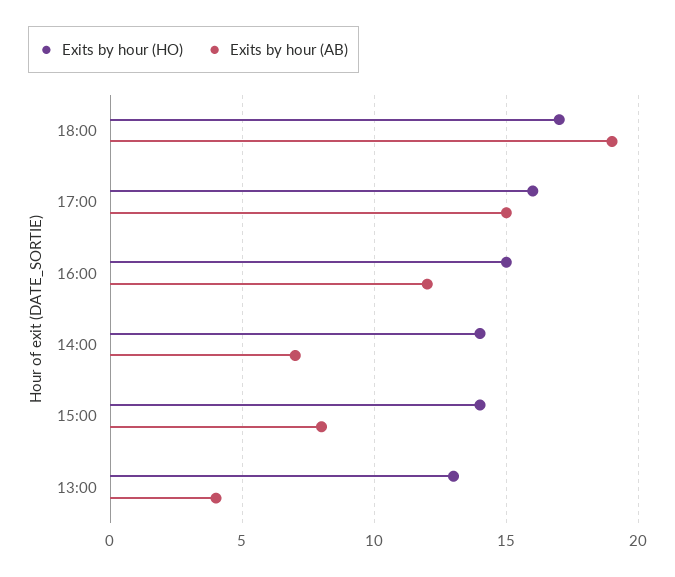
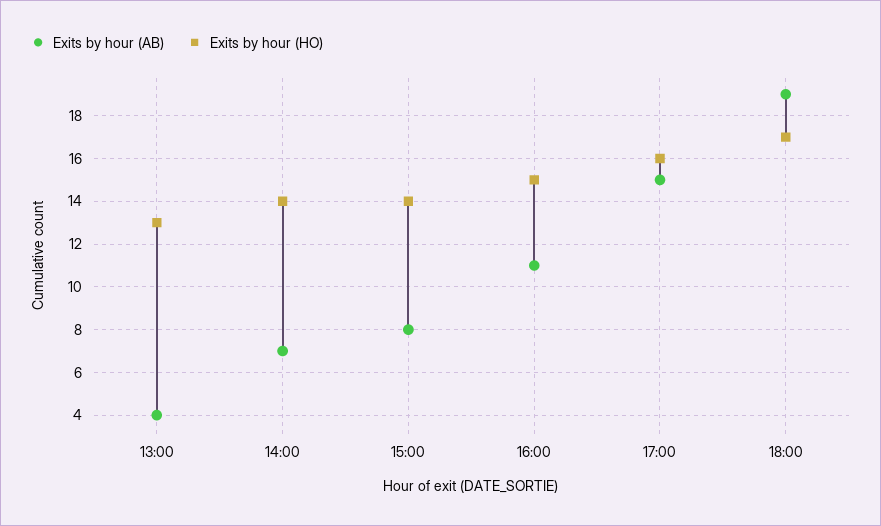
  {
    "Exits by hour (HO)": {
      "18:00": 17,
      "17:00": 16,
      "16:00": 15,
      "14:00": 14,
      "15:00": 14,
      "13:00": 13
    },
    "Exits by hour (AB)": {
      "18:00": 19,
      "17:00": 15,
-     "16:00": 12,
+     "16:00": 11,
      "14:00": 7,
      "15:00": 8,
      "13:00": 4
    }
  }

